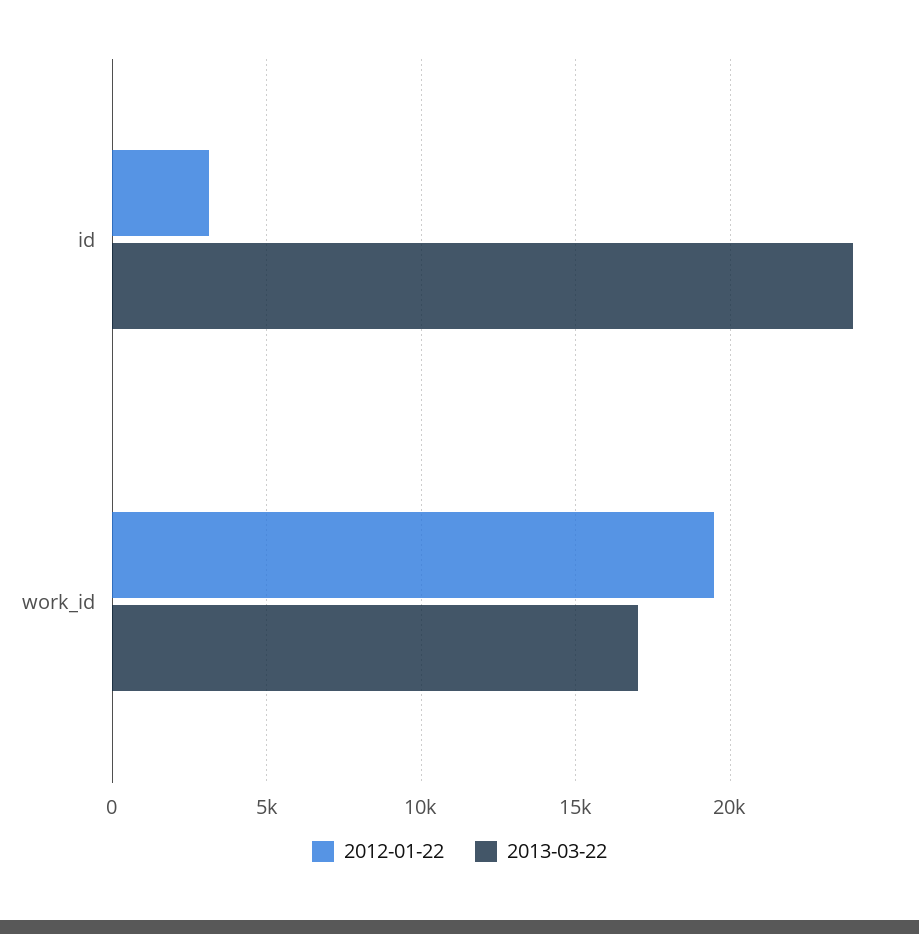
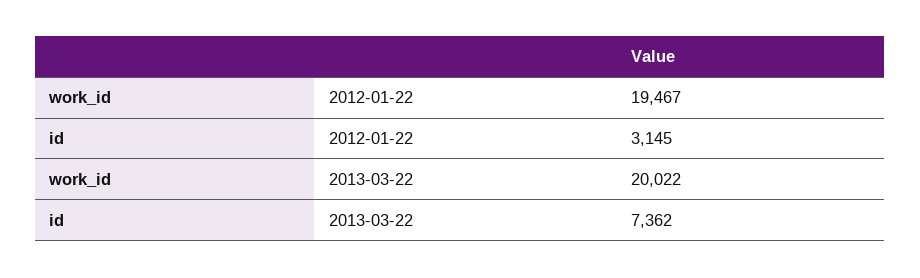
  {
    "2012-01-22": {
      "id": 3145,
      "work_id": 19467
    },
    "2013-03-22": {
-     "id": 24000,
+     "id": 7362,
-     "work_id": 17000
+     "work_id": 20022
    }
  }

